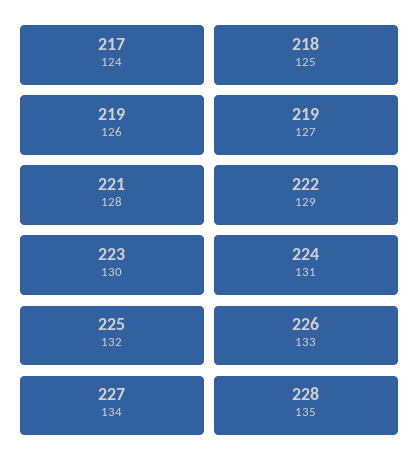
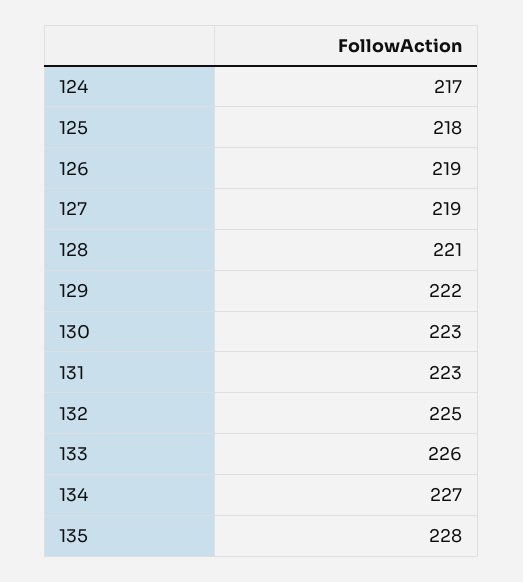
  {
    "124": 217,
    "125": 218,
    "126": 219,
    "127": 219,
    "128": 221,
    "129": 222,
    "130": 223,
-   "131": 224,
+   "131": 223,
    "132": 225,
    "133": 226,
    "134": 227,
    "135": 228
  }

